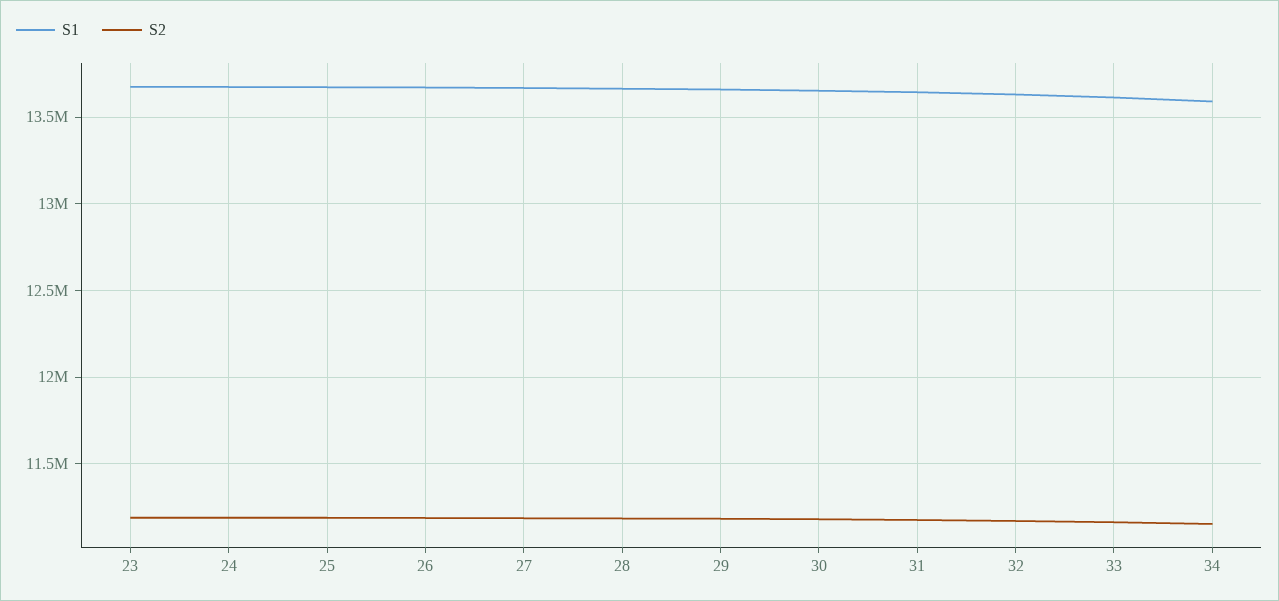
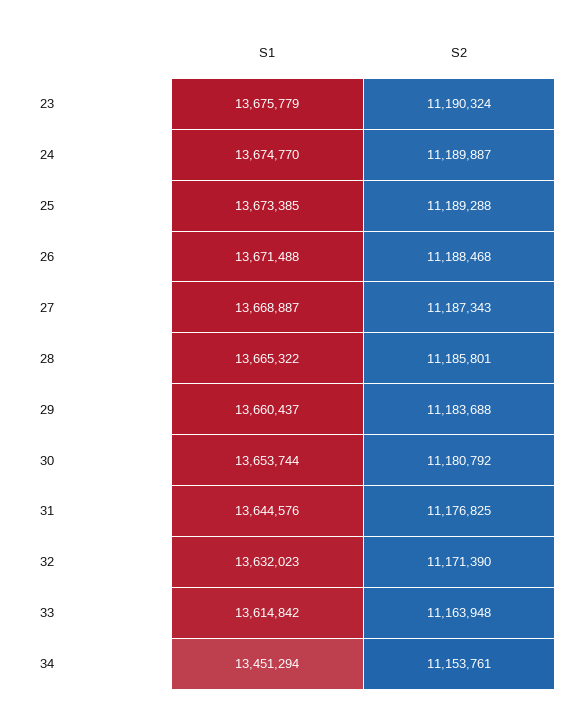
  {
    "S1": {
      "23": 13675779,
      "24": 13674770,
      "25": 13673385,
      "26": 13671488,
      "27": 13668887,
      "28": 13665322,
      "29": 13660437,
      "30": 13653744,
      "31": 13644576,
      "32": 13632023,
      "33": 13614842,
-     "34": 13600000
+     "34": 13451294
    },
    "S2": {
      "23": 11190324,
      "24": 11189887,
      "25": 11189288,
      "26": 11188468,
      "27": 11187343,
      "28": 11185801,
      "29": 11183688,
      "30": 11180792,
      "31": 11176825,
      "32": 11171390,
      "33": 11163948,
      "34": 11153761
    }
  }

